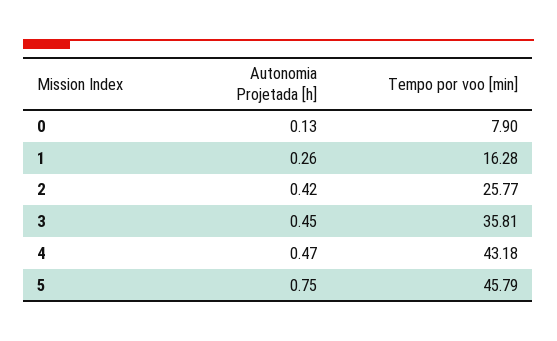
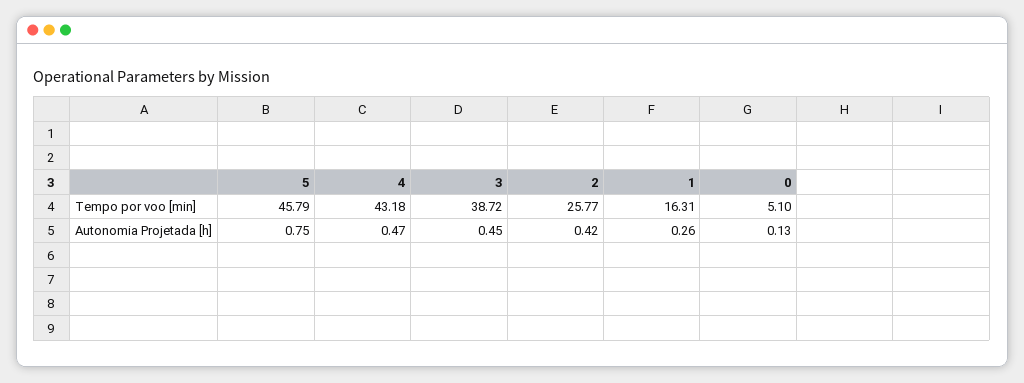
  {
    "Autonomia Projetada [h]": {
      "0": 0.13,
      "1": 0.26,
      "2": 0.42,
      "3": 0.45,
      "4": 0.47,
      "5": 0.75
    },
    "Tempo por voo [min]": {
-     "0": 7.9,
+     "0": 5.1,
-     "1": 16.28,
+     "1": 16.31,
      "2": 25.77,
-     "3": 35.81,
+     "3": 38.72,
      "4": 43.18,
      "5": 45.79
    }
  }

